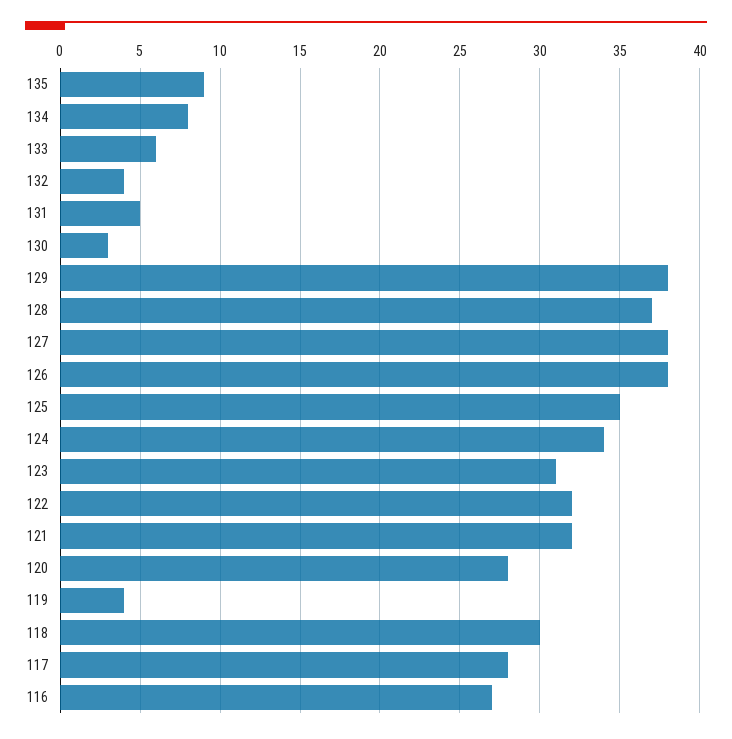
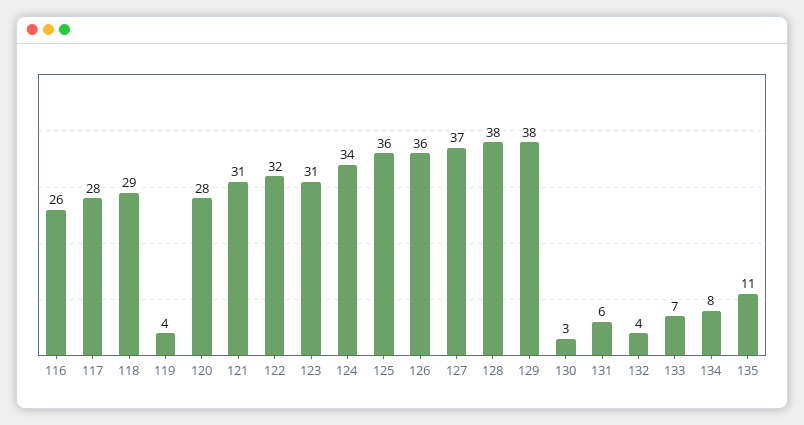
  {
-   "135": 9,
+   "135": 11,
    "134": 8,
-   "133": 6,
+   "133": 7,
    "132": 4,
-   "131": 5,
+   "131": 6,
    "130": 3,
    "129": 38,
-   "128": 37,
+   "128": 38,
-   "127": 38,
+   "127": 37,
-   "126": 38,
+   "126": 36,
-   "125": 35,
+   "125": 36,
    "124": 34,
    "123": 31,
    "122": 32,
-   "121": 32,
+   "121": 31,
    "120": 28,
    "119": 4,
-   "118": 30,
+   "118": 29,
    "117": 28,
-   "116": 27
+   "116": 26
  }

